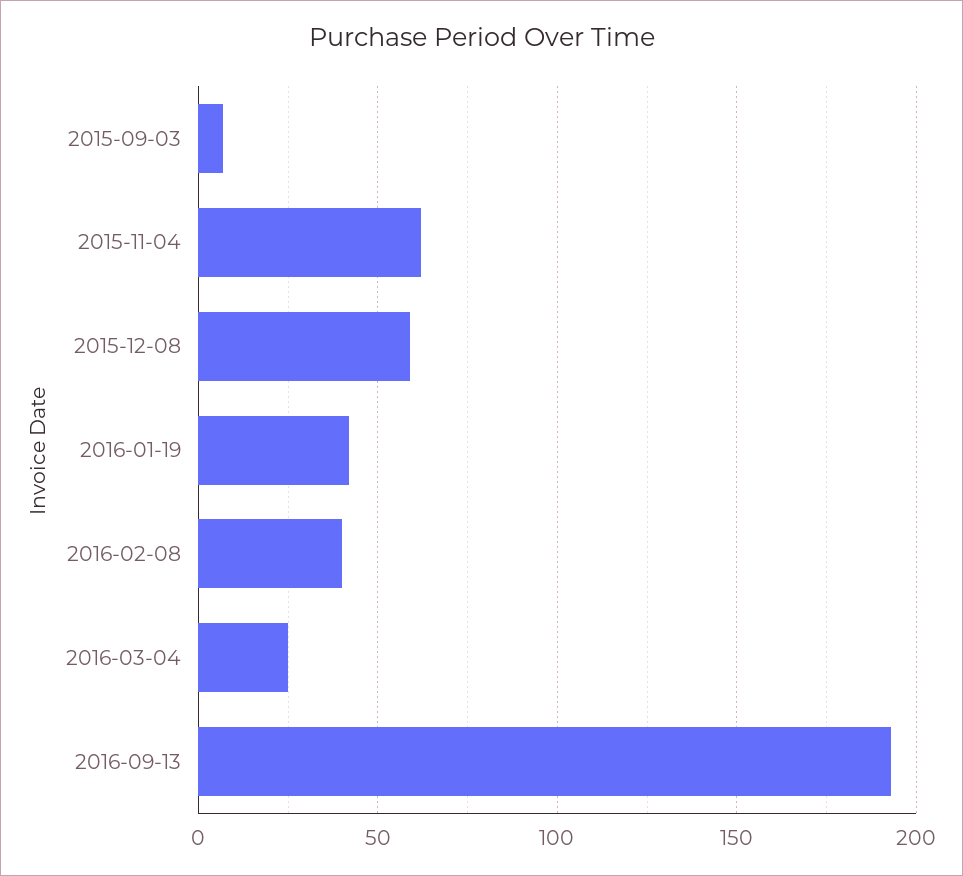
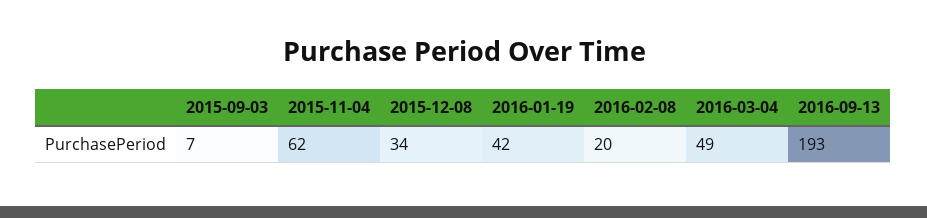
  {
    "2015-09-03": 7,
    "2015-11-04": 62,
-   "2015-12-08": 60,
+   "2015-12-08": 34,
    "2016-01-19": 42,
-   "2016-02-08": 40,
+   "2016-02-08": 20,
-   "2016-03-04": 25,
+   "2016-03-04": 49,
    "2016-09-13": 193
  }

